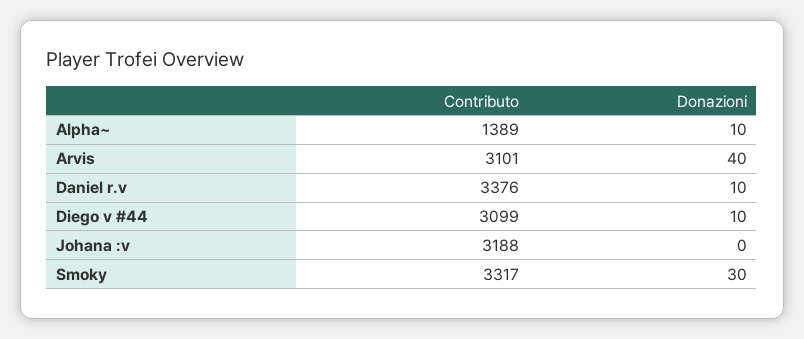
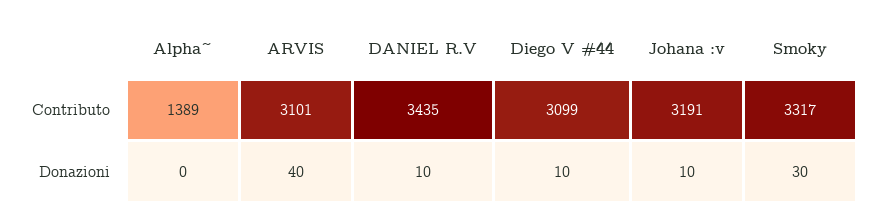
  {
    "Contributo": {
      "Alpha~": 1389,
      "Arvis": 3101,
-     "Daniel r.v": 3376,
+     "Daniel r.v": 3435,
      "Diego v #44": 3099,
-     "Johana :v": 3188,
+     "Johana :v": 3191,
      "Smoky": 3317
    },
    "Donazioni": {
-     "Alpha~": 10,
+     "Alpha~": 0,
      "Arvis": 40,
      "Daniel r.v": 10,
      "Diego v #44": 10,
-     "Johana :v": 0,
+     "Johana :v": 10,
      "Smoky": 30
    }
  }

